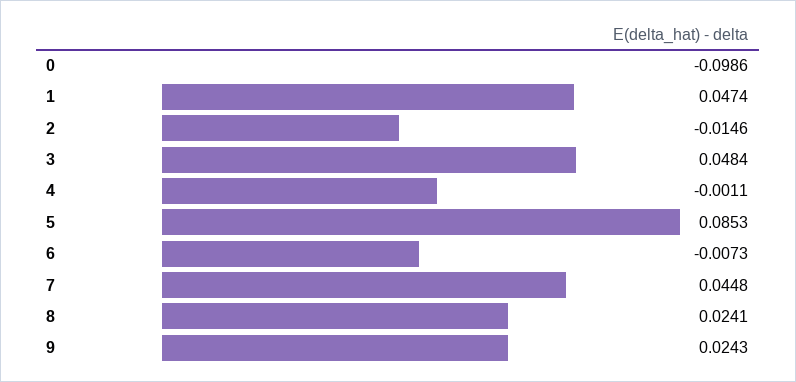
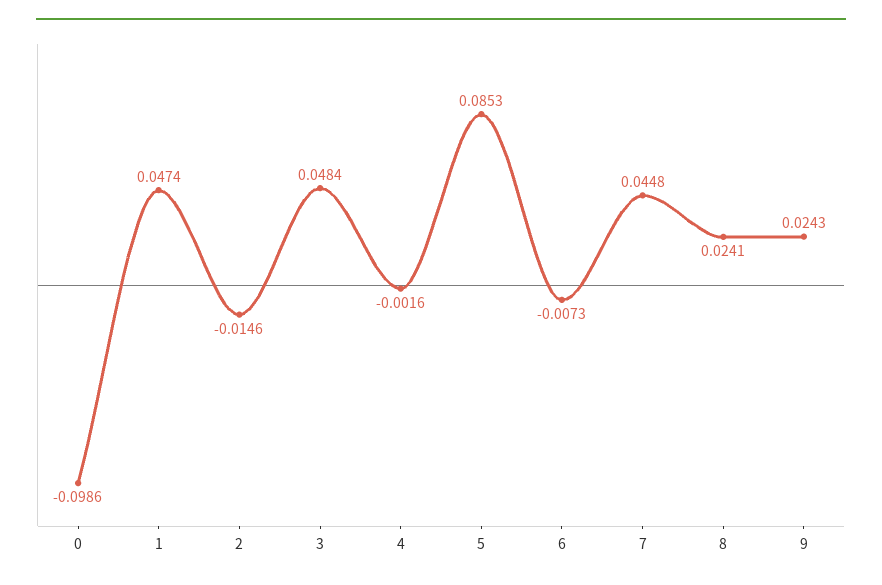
  {
    "0": -0.0986,
    "1": 0.0474,
    "2": -0.0146,
    "3": 0.0484,
-   "4": -0.0011,
+   "4": -0.0016,
    "5": 0.0853,
    "6": -0.0073,
    "7": 0.0448,
    "8": 0.0241,
    "9": 0.0243
  }

